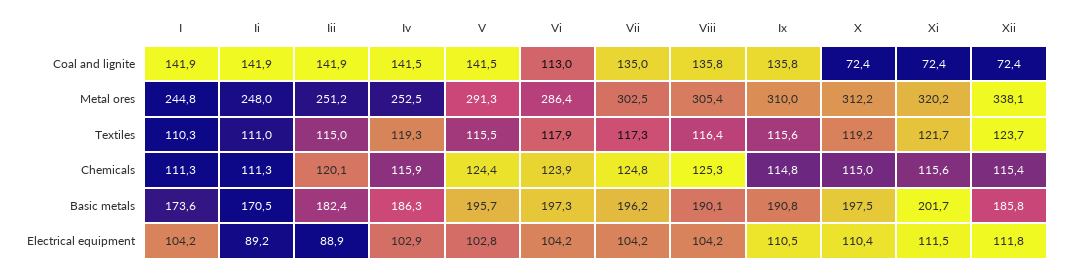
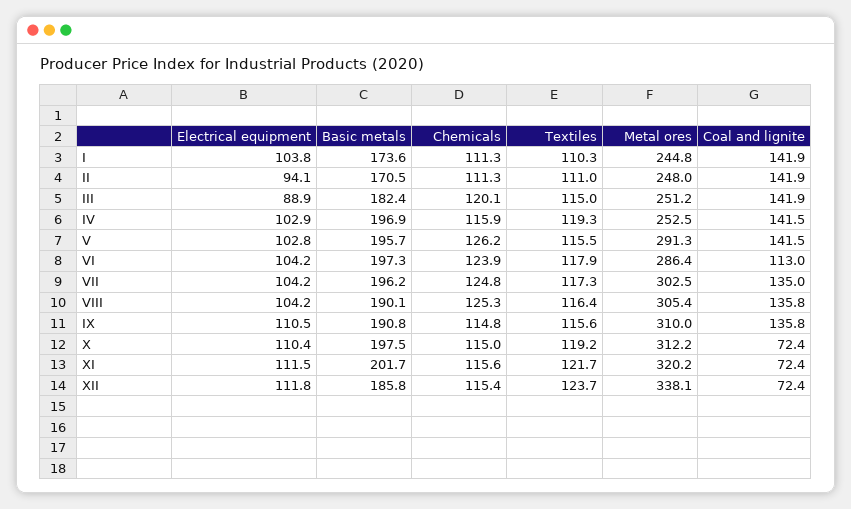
  {
    "I": {
      "Coal and lignite": 141.9,
      "Metal ores": 244.8,
      "Textiles": 110.3,
      "Chemicals": 111.3,
      "Basic metals": 173.6,
-     "Electrical equipment": 104.2
+     "Electrical equipment": 103.8
    },
    "Ii": {
      "Coal and lignite": 141.9,
      "Metal ores": 248,
      "Textiles": 111,
      "Chemicals": 111.3,
      "Basic metals": 170.5,
-     "Electrical equipment": 89.2
+     "Electrical equipment": 94.1
    },
    "Iii": {
      "Coal and lignite": 141.9,
      "Metal ores": 251.2,
      "Textiles": 115,
      "Chemicals": 120.1,
      "Basic metals": 182.4,
      "Electrical equipment": 88.9
    },
    "Iv": {
      "Coal and lignite": 141.5,
      "Metal ores": 252.5,
      "Textiles": 119.3,
      "Chemicals": 115.9,
-     "Basic metals": 186.3,
+     "Basic metals": 196.9,
      "Electrical equipment": 102.9
    },
    "V": {
      "Coal and lignite": 141.5,
      "Metal ores": 291.3,
      "Textiles": 115.5,
-     "Chemicals": 124.4,
+     "Chemicals": 126.2,
      "Basic metals": 195.7,
      "Electrical equipment": 102.8
    },
    "Vi": {
      "Coal and lignite": 113,
      "Metal ores": 286.4,
      "Textiles": 117.9,
      "Chemicals": 123.9,
      "Basic metals": 197.3,
      "Electrical equipment": 104.2
    },
    "Vii": {
      "Coal and lignite": 135,
      "Metal ores": 302.5,
      "Textiles": 117.3,
      "Chemicals": 124.8,
      "Basic metals": 196.2,
      "Electrical equipment": 104.2
    },
    "Viii": {
      "Coal and lignite": 135.8,
      "Metal ores": 305.4,
      "Textiles": 116.4,
      "Chemicals": 125.3,
      "Basic metals": 190.1,
      "Electrical equipment": 104.2
    },
    "Ix": {
      "Coal and lignite": 135.8,
      "Metal ores": 310,
      "Textiles": 115.6,
      "Chemicals": 114.8,
      "Basic metals": 190.8,
      "Electrical equipment": 110.5
    },
    "X": {
      "Coal and lignite": 72.4,
      "Metal ores": 312.2,
      "Textiles": 119.2,
      "Chemicals": 115,
      "Basic metals": 197.5,
      "Electrical equipment": 110.4
    },
    "Xi": {
      "Coal and lignite": 72.4,
      "Metal ores": 320.2,
      "Textiles": 121.7,
      "Chemicals": 115.6,
      "Basic metals": 201.7,
      "Electrical equipment": 111.5
    },
    "Xii": {
      "Coal and lignite": 72.4,
      "Metal ores": 338.1,
      "Textiles": 123.7,
      "Chemicals": 115.4,
      "Basic metals": 185.8,
      "Electrical equipment": 111.8
    }
  }

